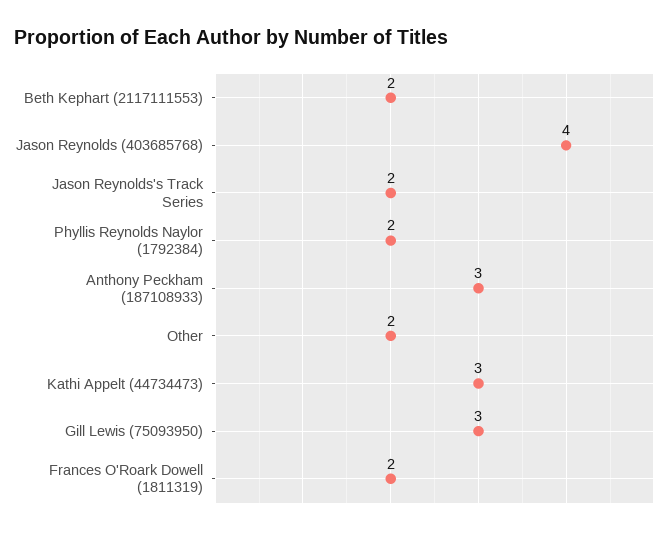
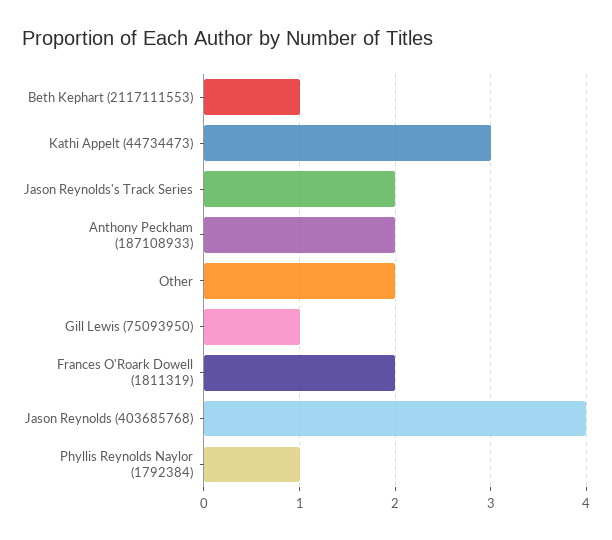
  {
-   "Beth Kephart (2117111553)": 2,
+   "Beth Kephart (2117111553)": 1,
    "Jason Reynolds (403685768)": 4,
    "Jason Reynolds's Track Series": 2,
-   "Phyllis Reynolds Naylor (1792384)": 2,
+   "Phyllis Reynolds Naylor (1792384)": 1,
-   "Anthony Peckham (187108933)": 3,
+   "Anthony Peckham (187108933)": 2,
    "Other": 2,
    "Kathi Appelt (44734473)": 3,
-   "Gill Lewis (75093950)": 3,
+   "Gill Lewis (75093950)": 1,
    "Frances O'Roark Dowell (1811319)": 2
  }

